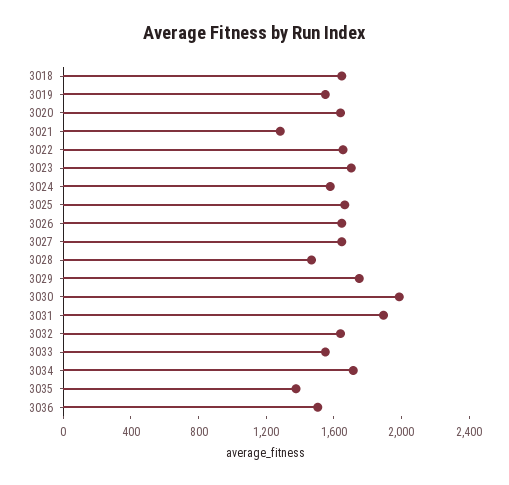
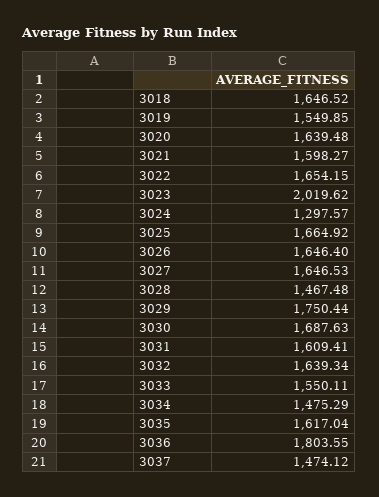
  {
    "3018": 1646.52,
    "3019": 1549.85,
    "3020": 1639.48,
-   "3021": 1300,
+   "3021": 1598.27,
    "3022": 1654.15,
-   "3023": 1700,
+   "3023": 2019.62,
-   "3024": 1600,
+   "3024": 1297.57,
    "3025": 1664.92,
    "3026": 1646.4,
    "3027": 1646.53,
    "3028": 1467.48,
    "3029": 1750.44,
-   "3030": 2000,
+   "3030": 1687.63,
-   "3031": 1900,
+   "3031": 1609.41,
    "3032": 1639.34,
    "3033": 1550.11,
-   "3034": 1700,
+   "3034": 1475.29,
-   "3035": 1400,
+   "3035": 1617.04,
-   "3036": 1500
+   "3036": 1803.55,
+   "3037": 1474.12
  }

